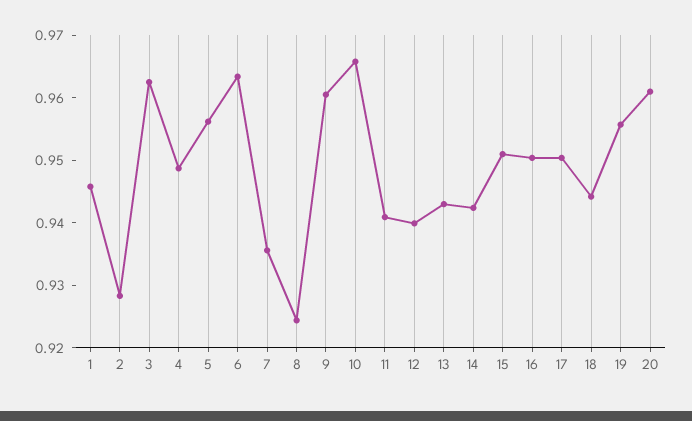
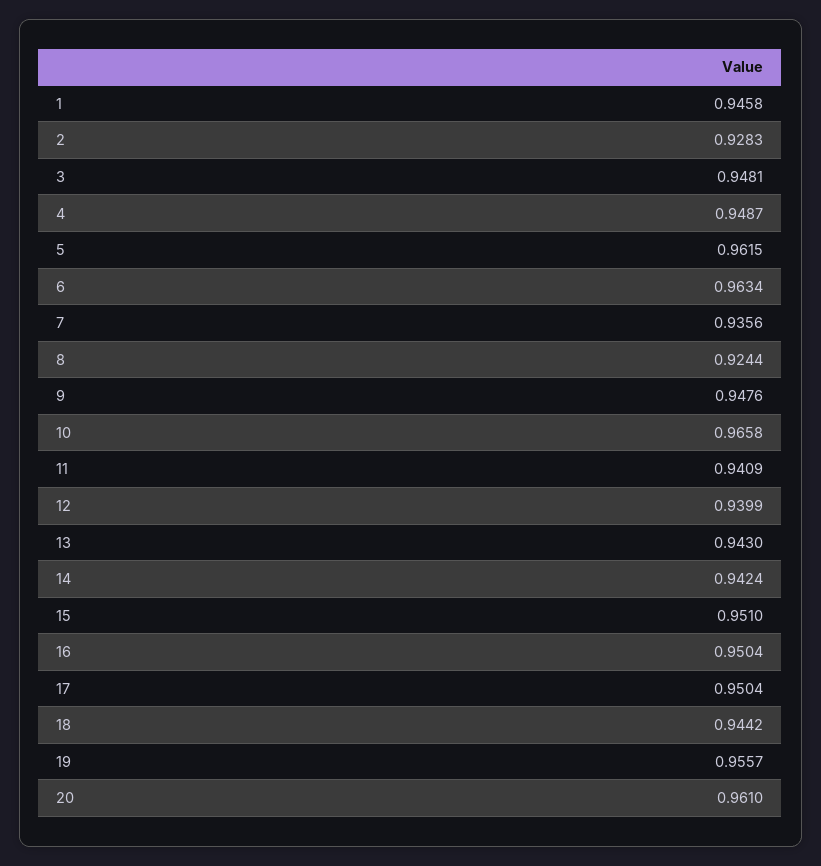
  {
    "1": 0.9458,
    "2": 0.9283,
-   "3": 0.962,
+   "3": 0.9481,
    "4": 0.9487,
-   "5": 0.956,
+   "5": 0.9615,
    "6": 0.9634,
    "7": 0.9356,
    "8": 0.9244,
-   "9": 0.96,
+   "9": 0.9476,
    "10": 0.9658,
    "11": 0.9409,
    "12": 0.9399,
    "13": 0.943,
    "14": 0.9424,
    "15": 0.951,
    "16": 0.9504,
    "17": 0.9504,
    "18": 0.9442,
    "19": 0.9557,
    "20": 0.961
  }

